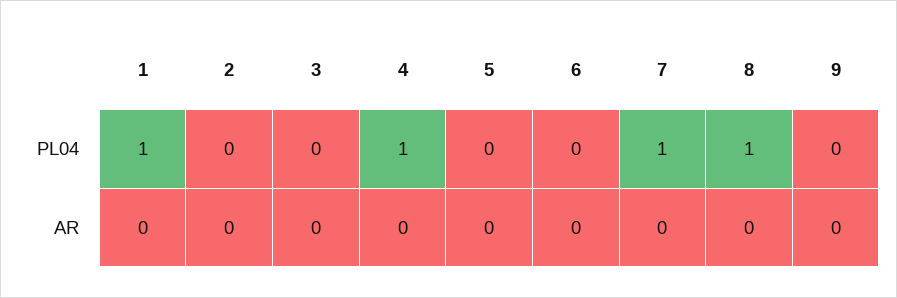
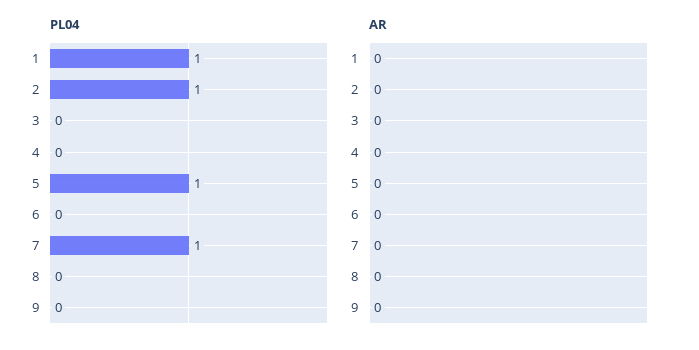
  {
    "PL04": {
      "1": 1,
-     "2": 0,
+     "2": 1,
      "3": 0,
-     "4": 1,
+     "4": 0,
-     "5": 0,
+     "5": 1,
      "6": 0,
      "7": 1,
-     "8": 1,
+     "8": 0,
      "9": 0
    },
    "AR": {
      "1": 0,
      "2": 0,
      "3": 0,
      "4": 0,
      "5": 0,
      "6": 0,
      "7": 0,
      "8": 0,
      "9": 0
    }
  }

